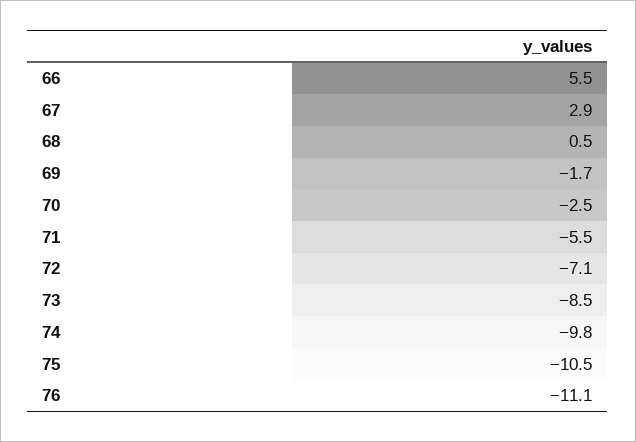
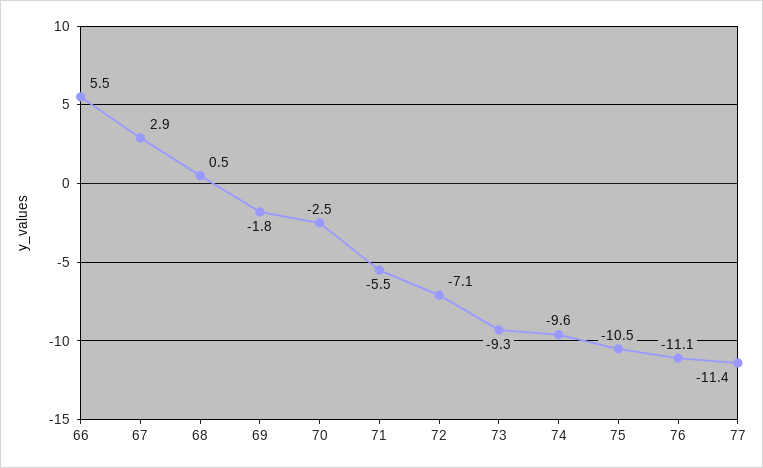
  {
    "66": 5.5,
    "67": 2.9,
    "68": 0.5,
-   "69": -1.7,
+   "69": -1.8,
    "70": -2.5,
    "71": -5.5,
    "72": -7.1,
-   "73": -8.5,
+   "73": -9.3,
-   "74": -9.8,
+   "74": -9.6,
    "75": -10.5,
-   "76": -11.1
+   "76": -11.1,
+   "77": -11.4
  }

